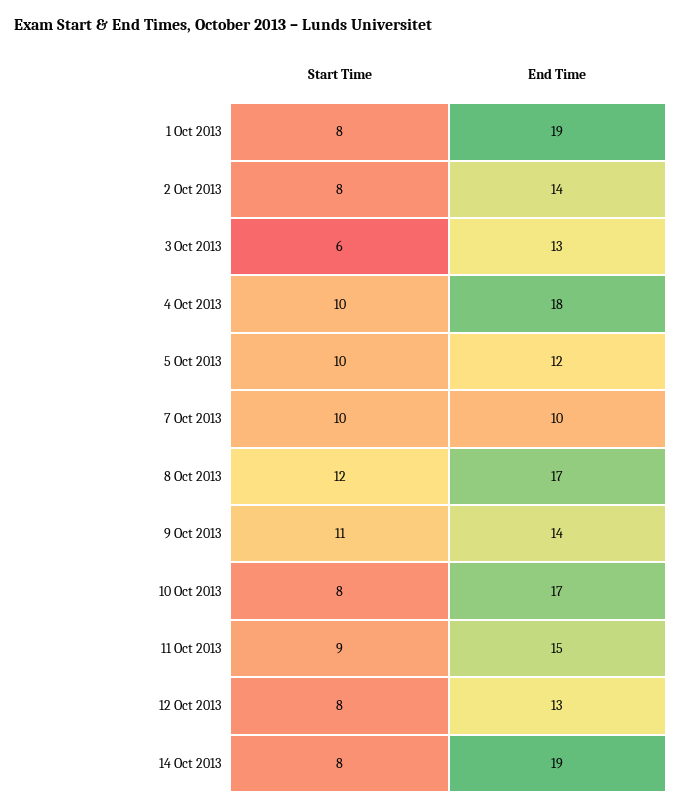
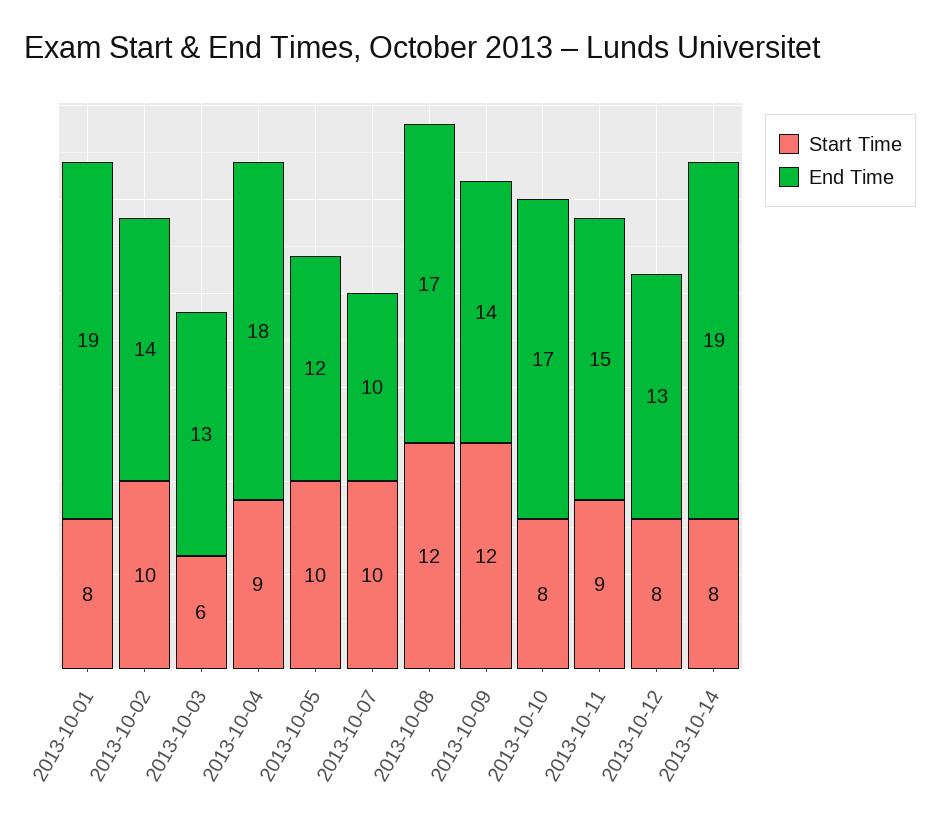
  {
    "Start Time": {
      "1 Oct 2013": 8,
-     "2 Oct 2013": 8,
+     "2 Oct 2013": 10,
      "3 Oct 2013": 6,
-     "4 Oct 2013": 10,
+     "4 Oct 2013": 9,
      "5 Oct 2013": 10,
      "7 Oct 2013": 10,
      "8 Oct 2013": 12,
-     "9 Oct 2013": 11,
+     "9 Oct 2013": 12,
      "10 Oct 2013": 8,
      "11 Oct 2013": 9,
      "12 Oct 2013": 8,
      "14 Oct 2013": 8
    },
    "End Time": {
      "1 Oct 2013": 19,
      "2 Oct 2013": 14,
      "3 Oct 2013": 13,
      "4 Oct 2013": 18,
      "5 Oct 2013": 12,
      "7 Oct 2013": 10,
      "8 Oct 2013": 17,
      "9 Oct 2013": 14,
      "10 Oct 2013": 17,
      "11 Oct 2013": 15,
      "12 Oct 2013": 13,
      "14 Oct 2013": 19
    }
  }

